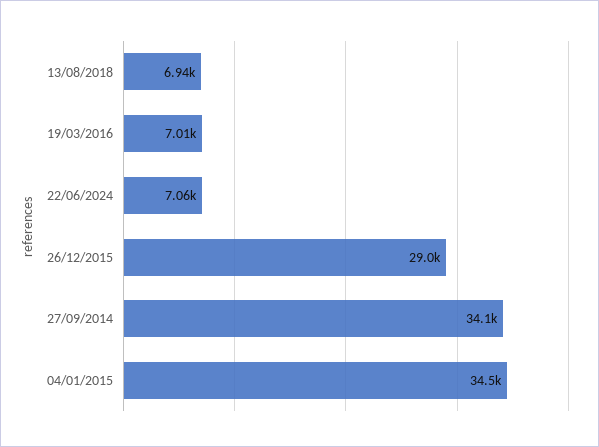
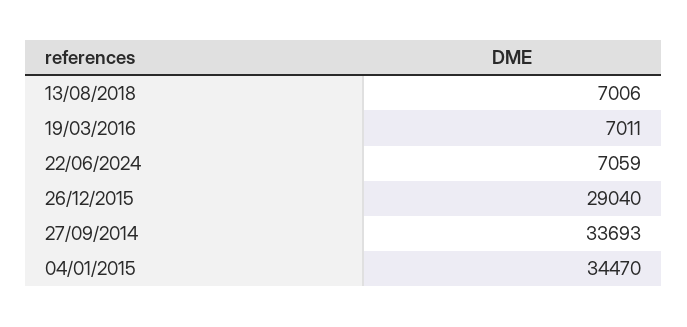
  {
-   "13/08/2018": 6940,
+   "13/08/2018": 7006,
    "19/03/2016": 7011,
    "22/06/2024": 7059,
    "26/12/2015": 29040,
-   "27/09/2014": 34100,
+   "27/09/2014": 33693,
    "04/01/2015": 34470
  }

